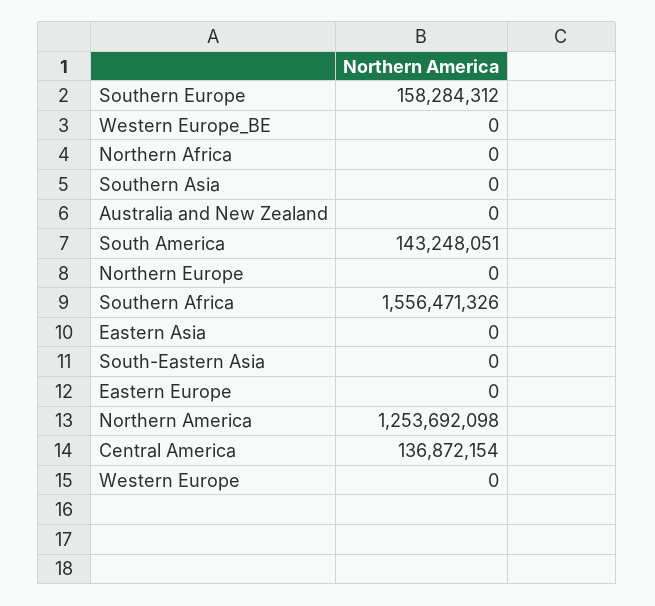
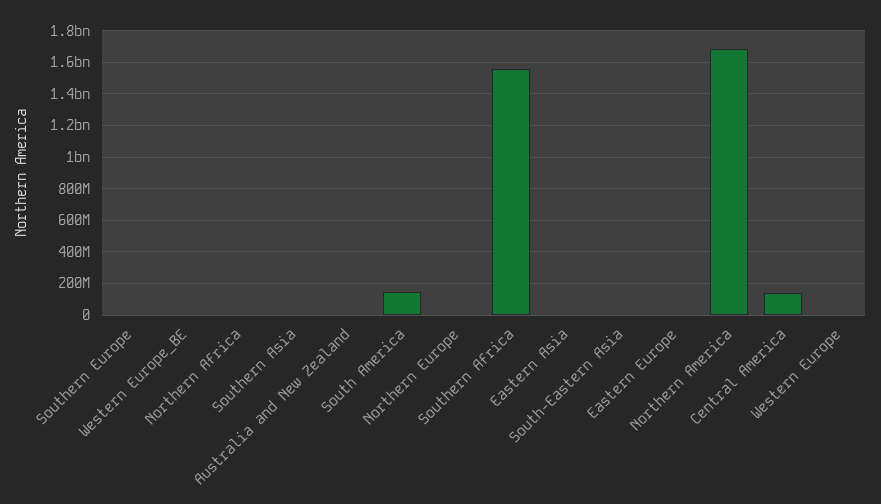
  {
-   "Southern Europe": 158284312,
+   "Southern Europe": 0,
    "Western Europe_BE": 0,
    "Northern Africa": 0,
    "Southern Asia": 0,
    "Australia and New Zealand": 0,
    "South America": 143248051,
    "Northern Europe": 0,
    "Southern Africa": 1556471326,
    "Eastern Asia": 0,
    "South-Eastern Asia": 0,
    "Eastern Europe": 0,
-   "Northern America": 1253692098,
+   "Northern America": 1700000000,
    "Central America": 136872154,
    "Western Europe": 0
  }

